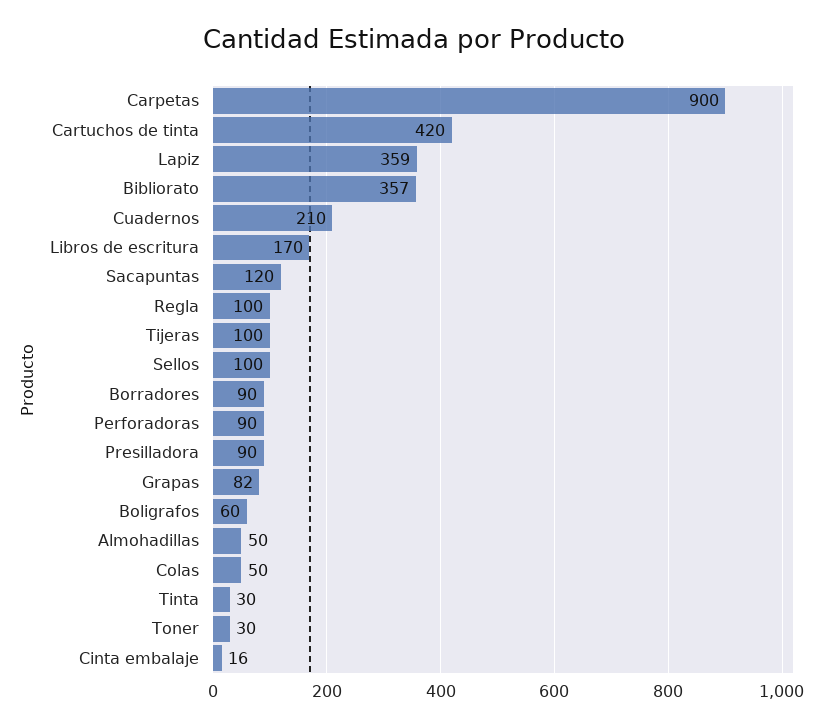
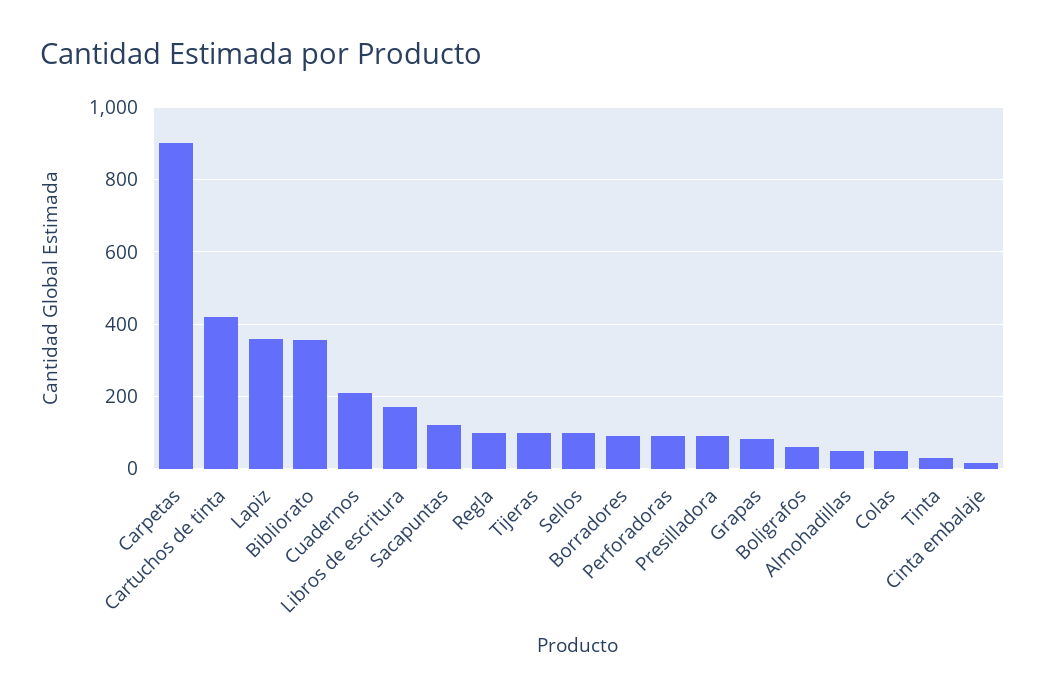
  {
    "Carpetas": 900,
    "Cartuchos de tinta": 420,
    "Lapiz": 359,
    "Bibliorato": 357,
    "Cuadernos": 210,
    "Libros de escritura": 170,
    "Sacapuntas": 120,
    "Regla": 100,
    "Tijeras": 100,
    "Sellos": 100,
    "Borradores": 90,
    "Perforadoras": 90,
    "Presilladora": 90,
    "Grapas": 82,
    "Boligrafos": 60,
    "Almohadillas": 50,
    "Colas": 50,
    "Tinta": 30,
-   "Toner": 30,
    "Cinta embalaje": 16
  }

